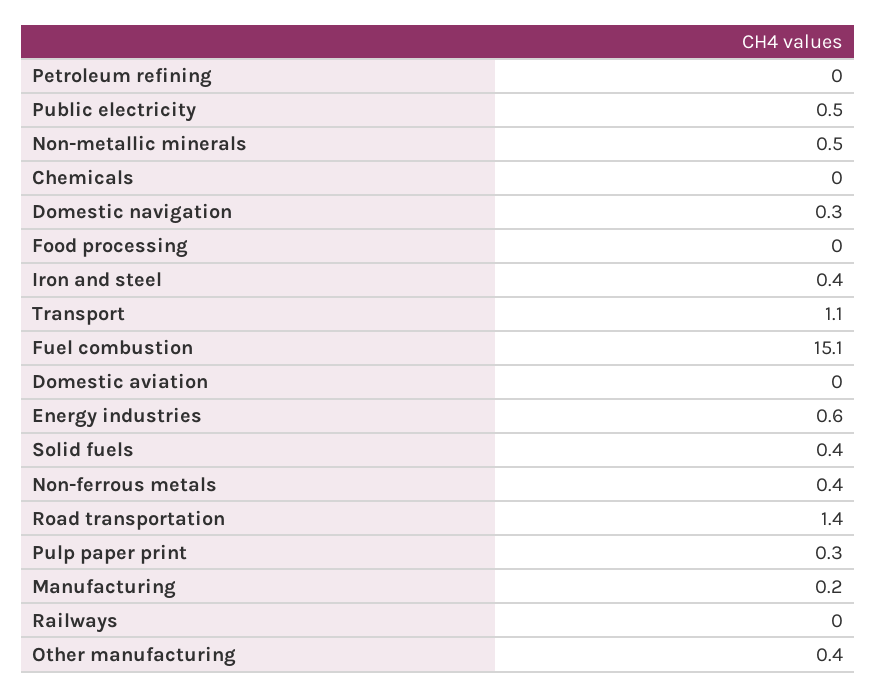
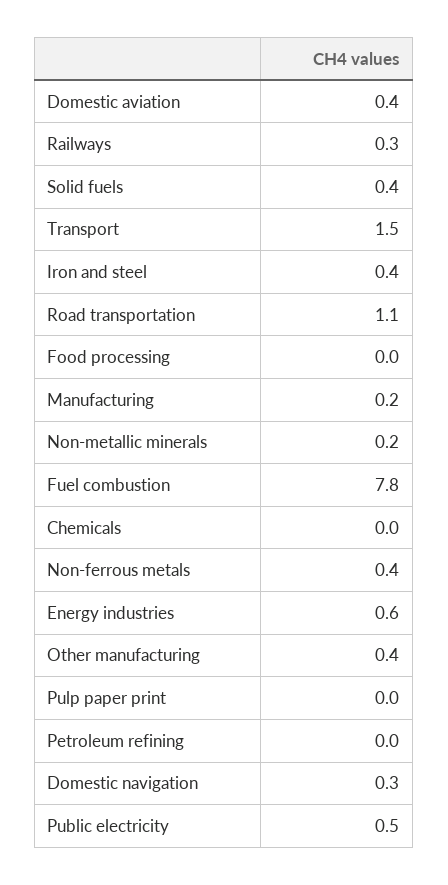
  {
    "Petroleum refining": 0,
    "Public electricity": 0.5,
-   "Non-metallic minerals": 0.5,
+   "Non-metallic minerals": 0.2,
    "Chemicals": 0,
    "Domestic navigation": 0.3,
    "Food processing": 0,
    "Iron and steel": 0.4,
-   "Transport": 1.1,
+   "Transport": 1.5,
-   "Fuel combustion": 15.1,
+   "Fuel combustion": 7.8,
-   "Domestic aviation": 0,
+   "Domestic aviation": 0.4,
    "Energy industries": 0.6,
    "Solid fuels": 0.4,
    "Non-ferrous metals": 0.4,
-   "Road transportation": 1.4,
+   "Road transportation": 1.1,
-   "Pulp paper print": 0.3,
+   "Pulp paper print": 0,
    "Manufacturing": 0.2,
-   "Railways": 0,
+   "Railways": 0.3,
    "Other manufacturing": 0.4
  }

